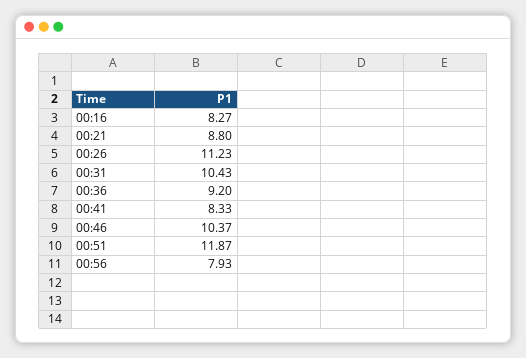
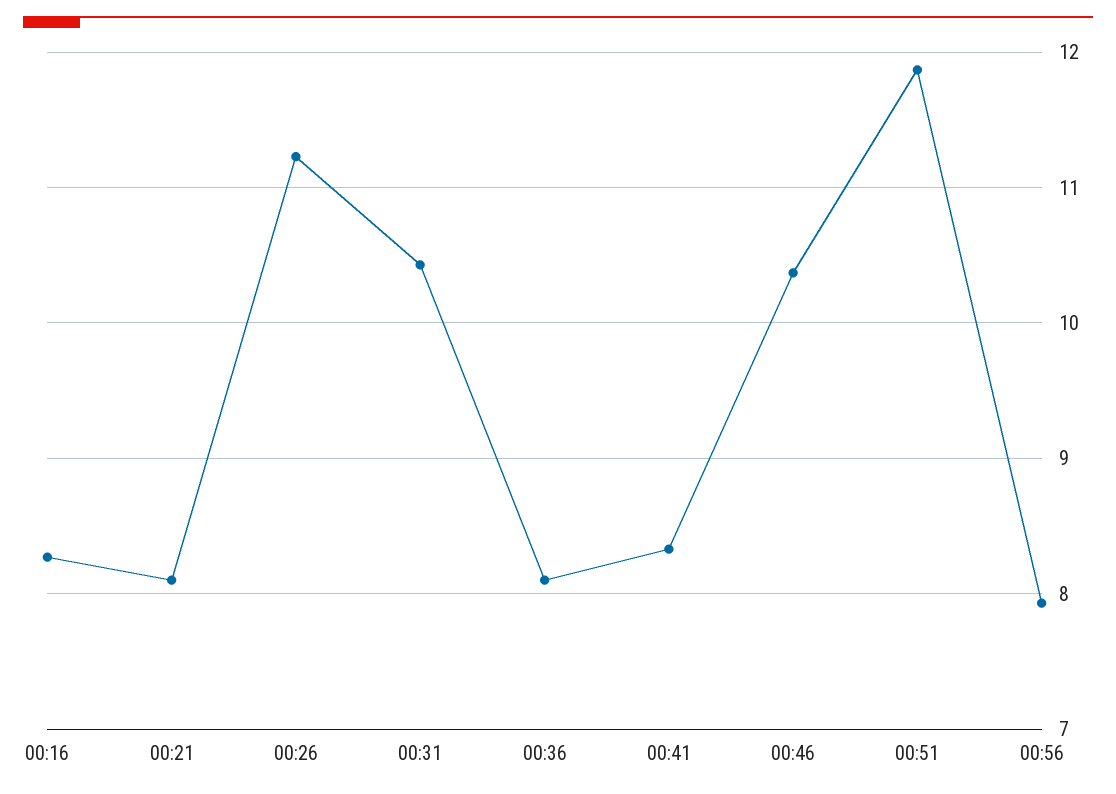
  {
    "00:16": 8.27,
-   "00:21": 8.8,
+   "00:21": 8.1,
    "00:26": 11.23,
    "00:31": 10.43,
-   "00:36": 9.2,
+   "00:36": 8.1,
    "00:41": 8.33,
    "00:46": 10.37,
    "00:51": 11.87,
    "00:56": 7.93
  }

